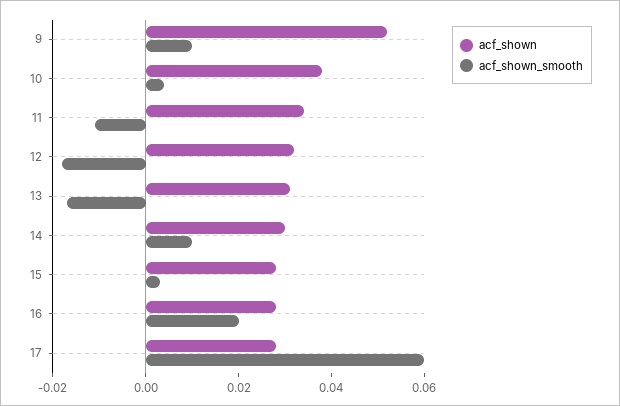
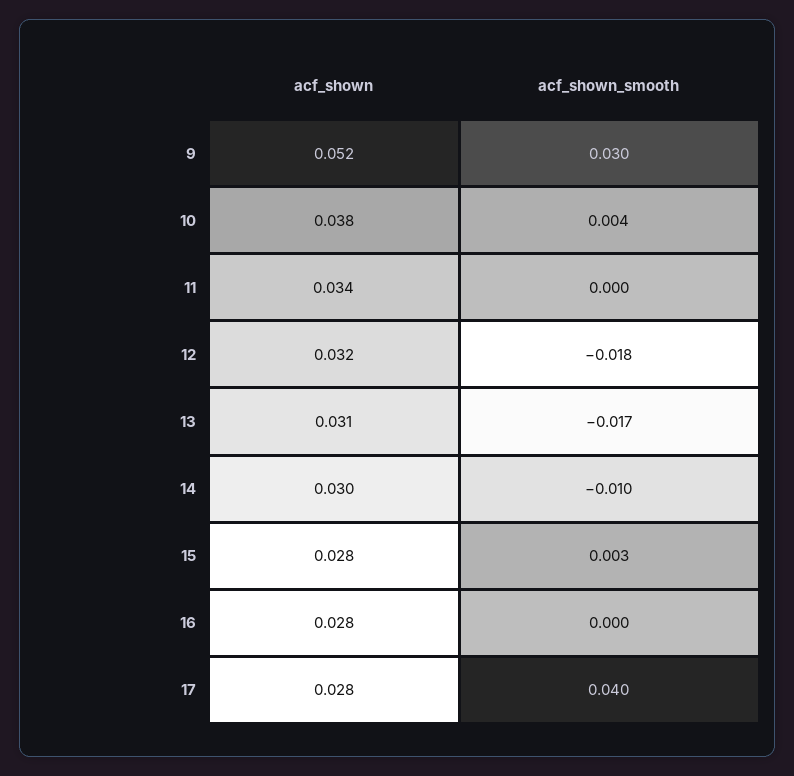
  {
    "acf_shown": {
      "9": 0.052,
      "10": 0.038,
      "11": 0.034,
      "12": 0.032,
      "13": 0.031,
      "14": 0.03,
      "15": 0.028,
      "16": 0.028,
      "17": 0.028
    },
    "acf_shown_smooth": {
-     "9": 0.01,
+     "9": 0.03,
      "10": 0.004,
-     "11": -0.01,
+     "11": 0,
      "12": -0.018,
      "13": -0.017,
-     "14": 0.01,
+     "14": -0.01,
      "15": 0.003,
-     "16": 0.02,
+     "16": 0,
-     "17": 0.06
+     "17": 0.04
    }
  }

